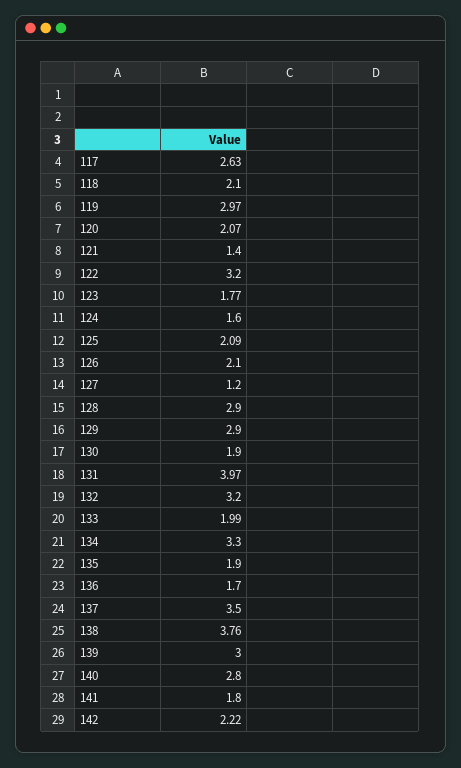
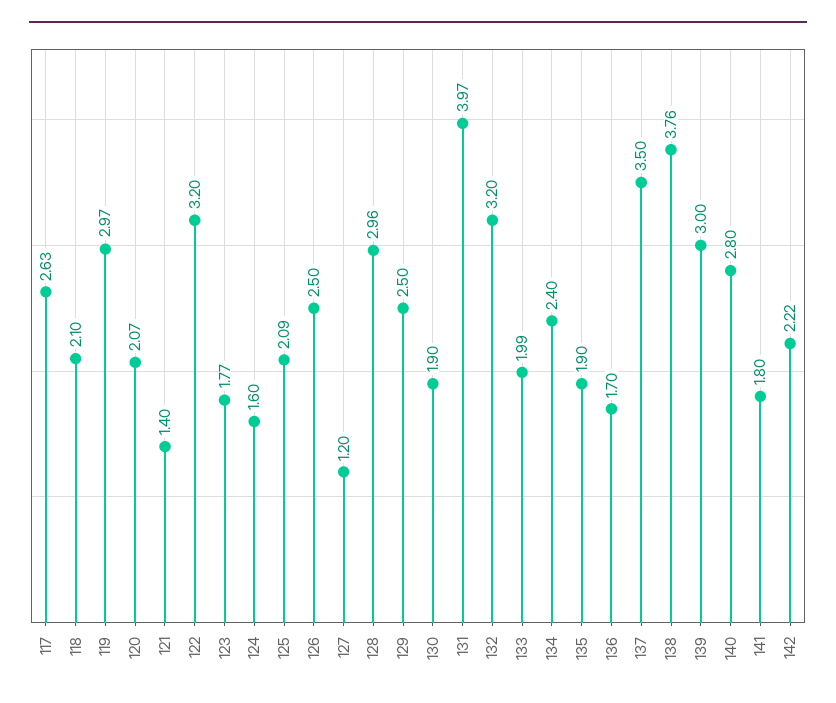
  {
    "117": 2.63,
    "118": 2.1,
    "119": 2.97,
    "120": 2.07,
    "121": 1.4,
    "122": 3.2,
    "123": 1.77,
    "124": 1.6,
    "125": 2.09,
-   "126": 2.1,
+   "126": 2.5,
    "127": 1.2,
-   "128": 2.9,
+   "128": 2.96,
-   "129": 2.9,
+   "129": 2.5,
    "130": 1.9,
    "131": 3.97,
    "132": 3.2,
    "133": 1.99,
-   "134": 3.3,
+   "134": 2.4,
    "135": 1.9,
    "136": 1.7,
    "137": 3.5,
    "138": 3.76,
    "139": 3,
    "140": 2.8,
    "141": 1.8,
    "142": 2.22
  }

